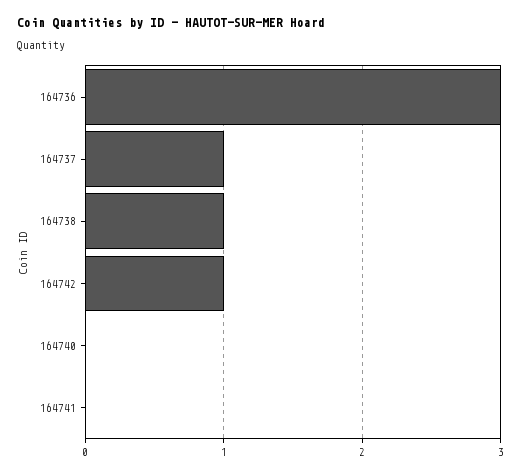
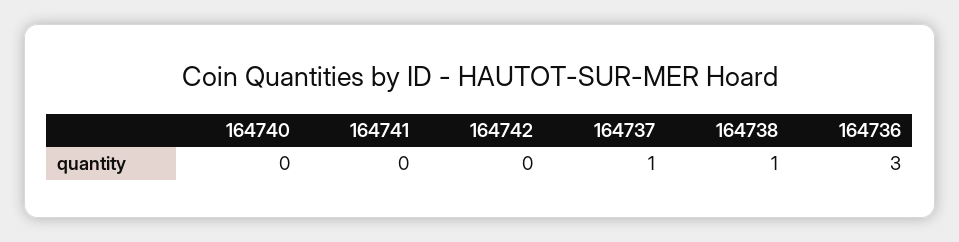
  {
    "164736": 3,
    "164737": 1,
    "164738": 1,
-   "164742": 1,
+   "164742": 0,
    "164740": 0,
    "164741": 0
  }

